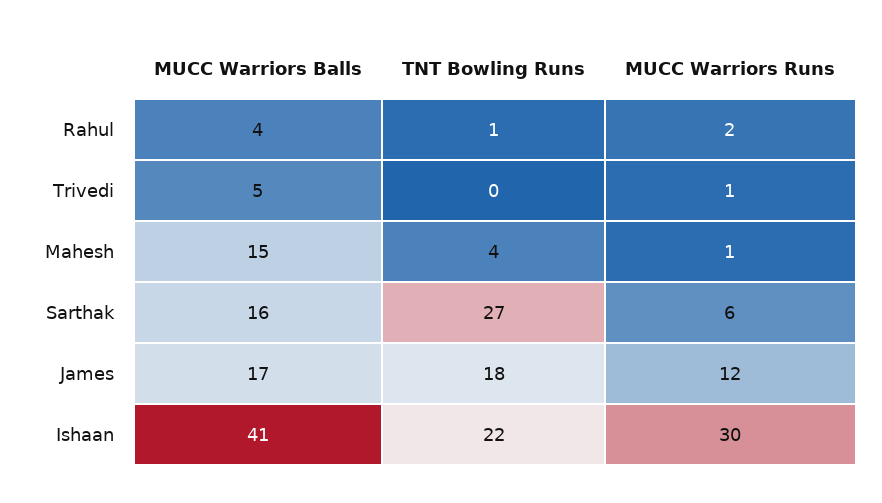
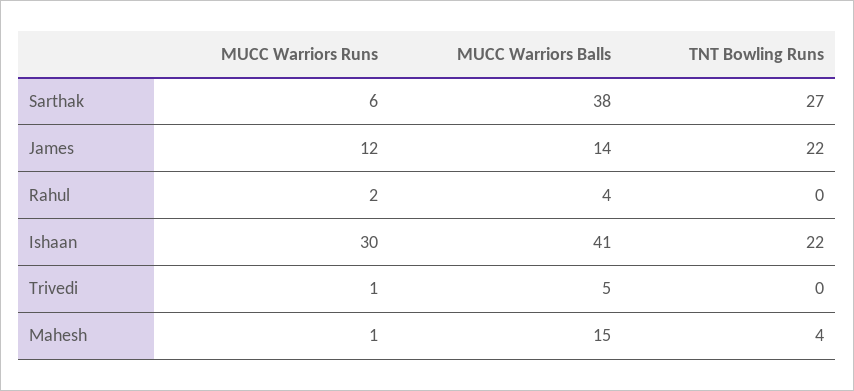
  {
    "MUCC Warriors Balls": {
      "Rahul": 4,
      "Trivedi": 5,
      "Mahesh": 15,
-     "Sarthak": 16,
+     "Sarthak": 38,
-     "James": 17,
+     "James": 14,
      "Ishaan": 41
    },
    "TNT Bowling Runs": {
-     "Rahul": 1,
+     "Rahul": 0,
      "Trivedi": 0,
      "Mahesh": 4,
      "Sarthak": 27,
-     "James": 18,
+     "James": 22,
      "Ishaan": 22
    },
    "MUCC Warriors Runs": {
      "Rahul": 2,
      "Trivedi": 1,
      "Mahesh": 1,
      "Sarthak": 6,
      "James": 12,
      "Ishaan": 30
    }
  }

